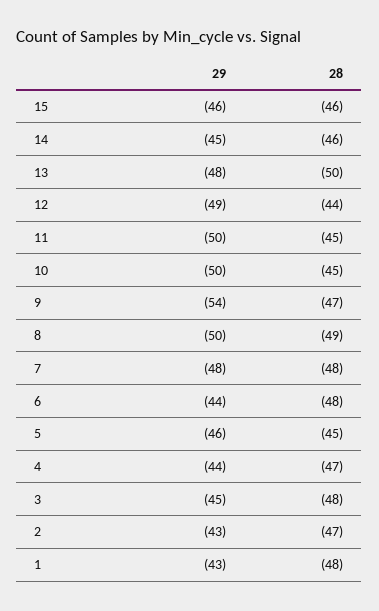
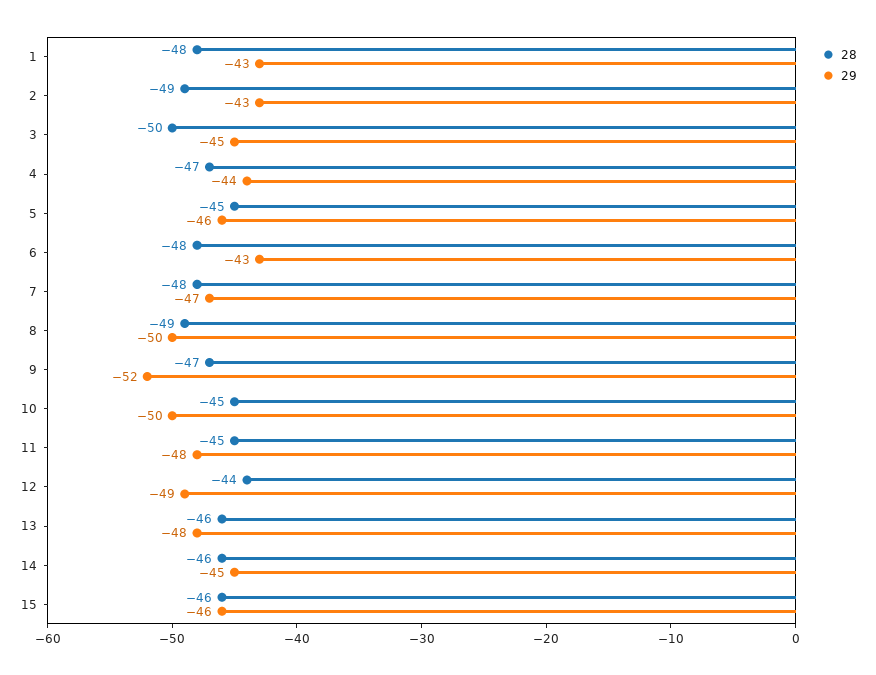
  {
    "29": {
      "15": -46,
      "14": -45,
      "13": -48,
      "12": -49,
-     "11": -50,
+     "11": -48,
      "10": -50,
-     "9": -54,
+     "9": -52,
      "8": -50,
-     "7": -48,
+     "7": -47,
-     "6": -44,
+     "6": -43,
      "5": -46,
      "4": -44,
      "3": -45,
      "2": -43,
      "1": -43
    },
    "28": {
      "15": -46,
      "14": -46,
-     "13": -50,
+     "13": -46,
      "12": -44,
      "11": -45,
      "10": -45,
      "9": -47,
      "8": -49,
      "7": -48,
      "6": -48,
      "5": -45,
      "4": -47,
-     "3": -48,
+     "3": -50,
-     "2": -47,
+     "2": -49,
      "1": -48
    }
  }

